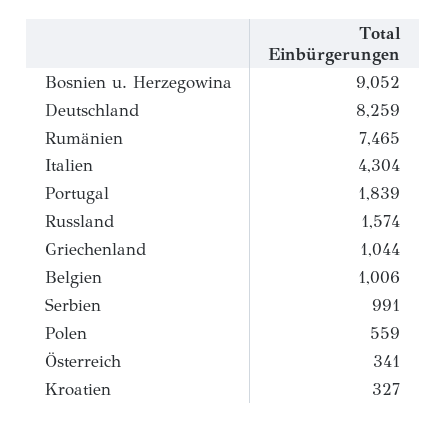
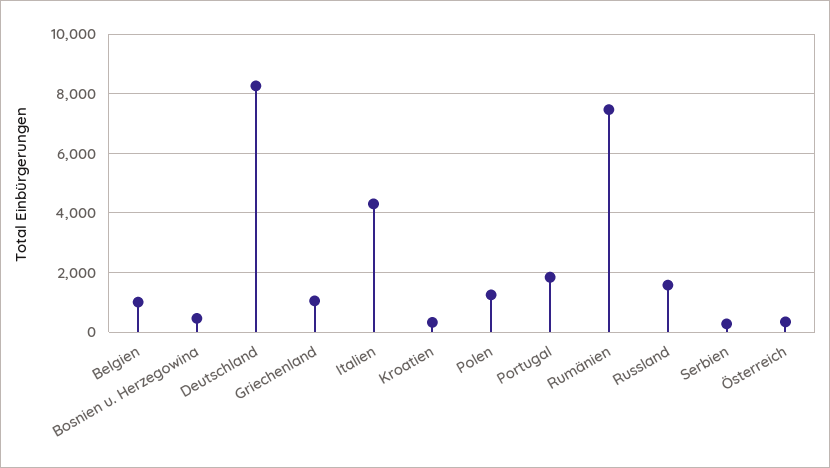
  {
-   "Bosnien u. Herzegowina": 9052,
+   "Bosnien u. Herzegowina": 500,
    "Deutschland": 8259,
    "Rumänien": 7465,
    "Italien": 4304,
    "Portugal": 1839,
    "Russland": 1574,
    "Griechenland": 1044,
    "Belgien": 1006,
-   "Serbien": 991,
+   "Serbien": 250,
-   "Polen": 559,
+   "Polen": 1250,
    "Österreich": 341,
    "Kroatien": 327
  }

